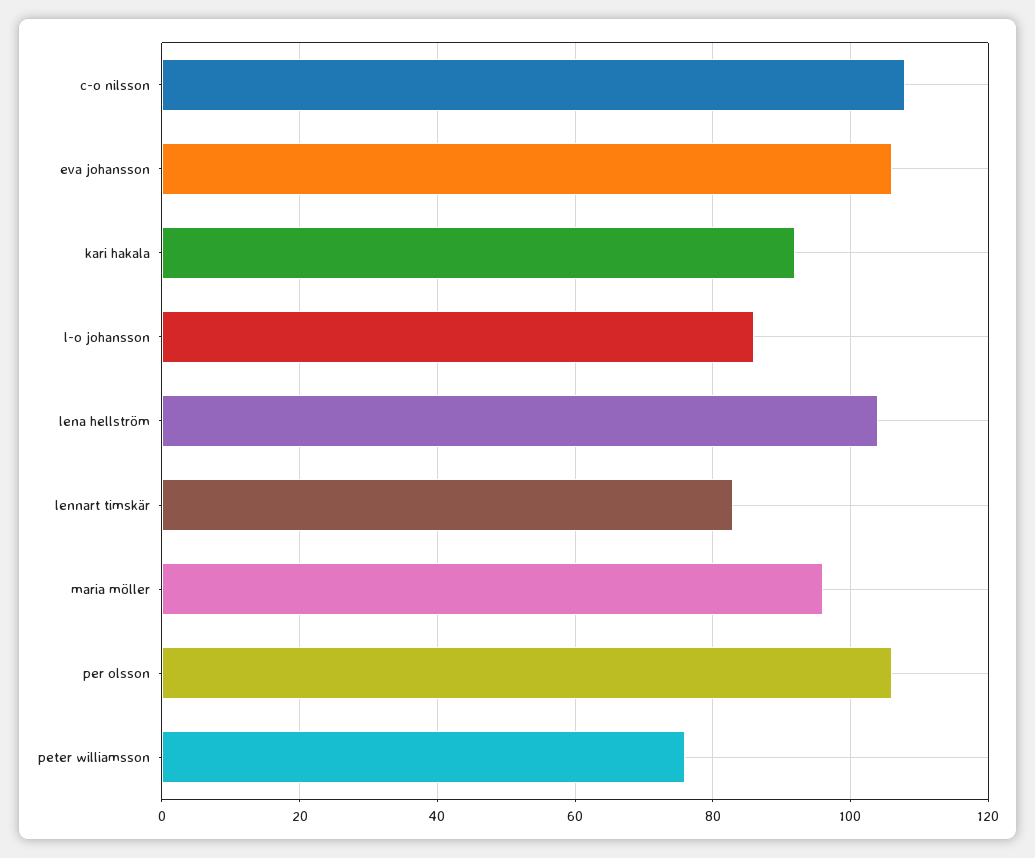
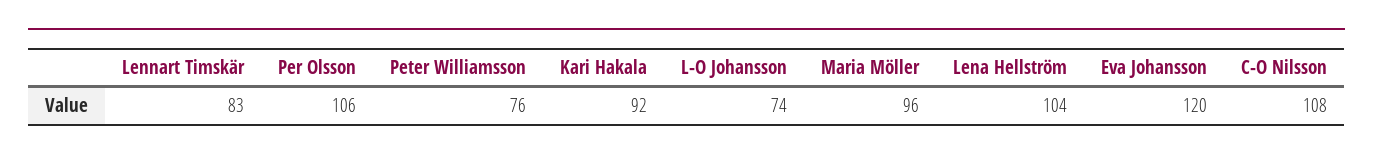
  {
    "c-o nilsson": 108,
-   "eva johansson": 105,
+   "eva johansson": 120,
    "kari hakala": 92,
-   "l-o johansson": 85,
+   "l-o johansson": 74,
    "lena hellström": 104,
    "lennart timskär": 83,
    "maria möller": 96,
    "per olsson": 106,
    "peter williamsson": 76
  }

